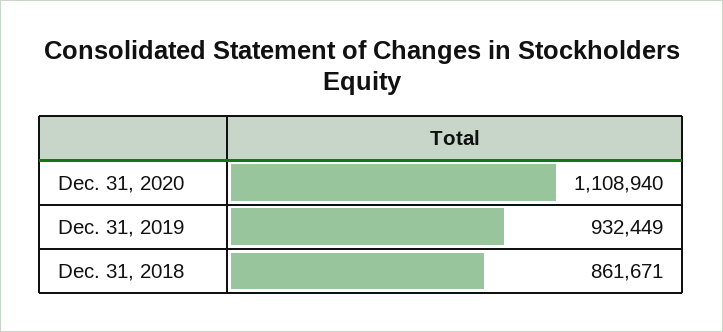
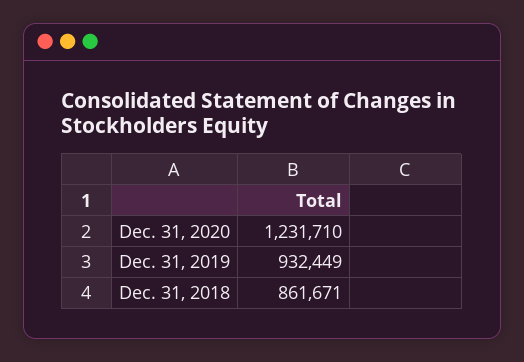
  {
-   "Dec. 31, 2020": 1108940,
+   "Dec. 31, 2020": 1231710,
    "Dec. 31, 2019": 932449,
    "Dec. 31, 2018": 861671
  }

